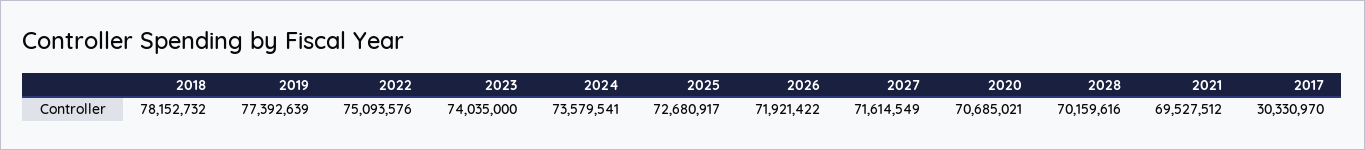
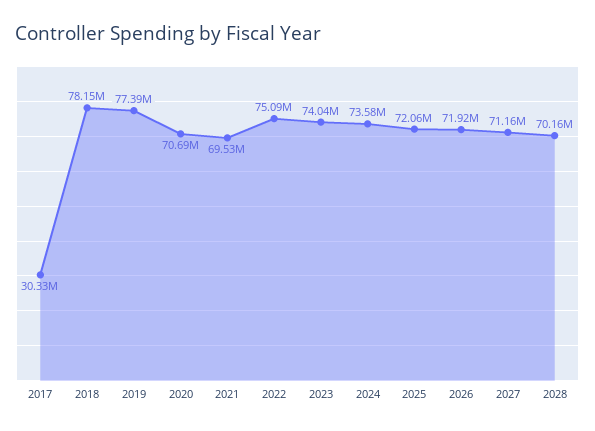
  {
    "2018": 78152732,
    "2019": 77392639,
    "2022": 75093576,
    "2023": 74035000,
    "2024": 73579541,
-   "2025": 72680917,
+   "2025": 72060000,
    "2026": 71921422,
-   "2027": 71614549,
+   "2027": 71160000,
    "2020": 70685021,
    "2028": 70159616,
    "2021": 69527512,
    "2017": 30330970
  }

